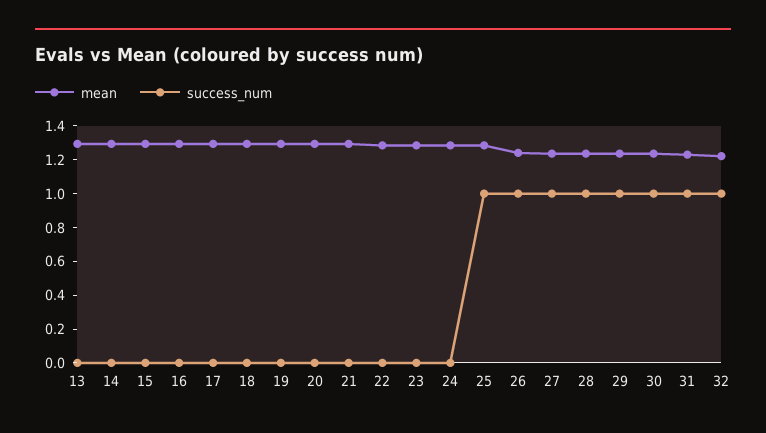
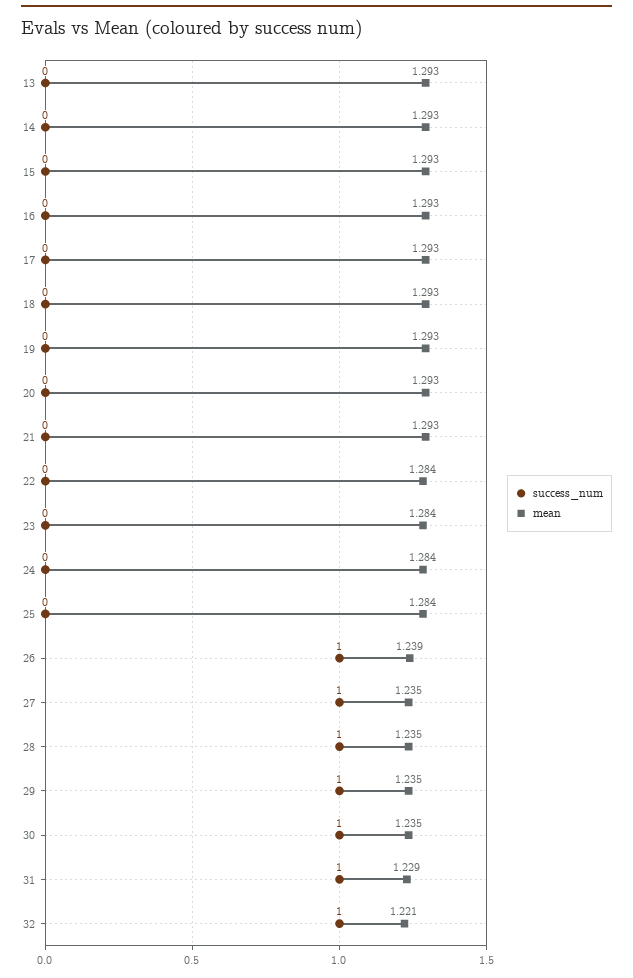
  {
    "mean": {
      "13": 1.293,
      "14": 1.293,
      "15": 1.293,
      "16": 1.293,
      "17": 1.293,
      "18": 1.293,
      "19": 1.293,
      "20": 1.293,
      "21": 1.293,
      "22": 1.284,
      "23": 1.284,
      "24": 1.284,
      "25": 1.284,
      "26": 1.239,
      "27": 1.235,
      "28": 1.235,
      "29": 1.235,
      "30": 1.235,
      "31": 1.229,
      "32": 1.221
    },
    "success_num": {
      "13": 0,
      "14": 0,
      "15": 0,
      "16": 0,
      "17": 0,
      "18": 0,
      "19": 0,
      "20": 0,
      "21": 0,
      "22": 0,
      "23": 0,
      "24": 0,
-     "25": 1,
+     "25": 0,
      "26": 1,
      "27": 1,
      "28": 1,
      "29": 1,
      "30": 1,
      "31": 1,
      "32": 1
    }
  }

